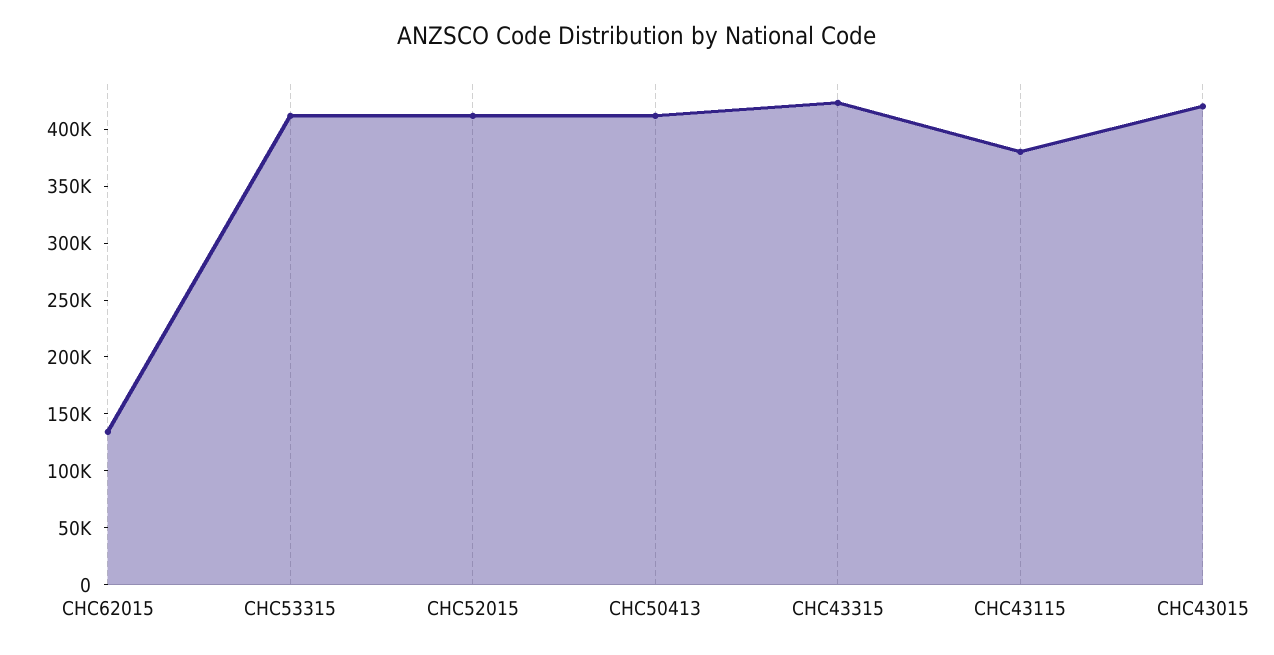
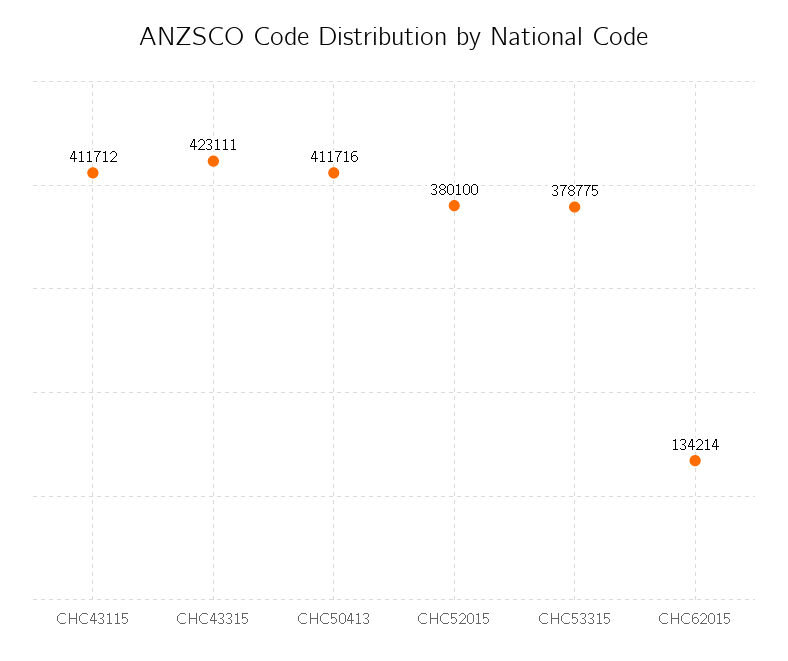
  {
    "CHC62015": 134214,
-   "CHC53315": 410000,
+   "CHC53315": 378775,
-   "CHC52015": 410000,
+   "CHC52015": 380100,
    "CHC50413": 411716,
    "CHC43315": 423111,
-   "CHC43115": 380000,
+   "CHC43115": 411712
-   "CHC43015": 420000
  }

